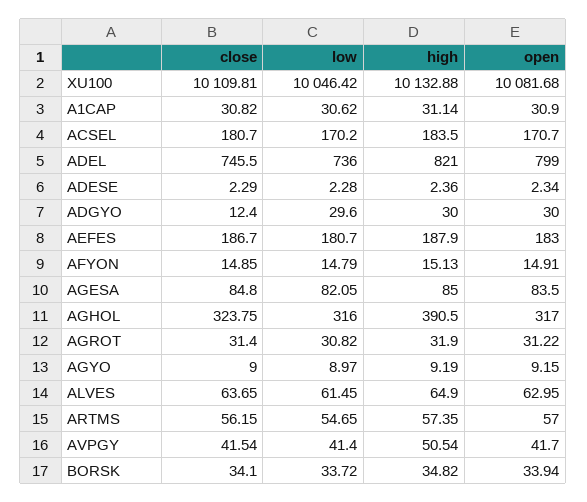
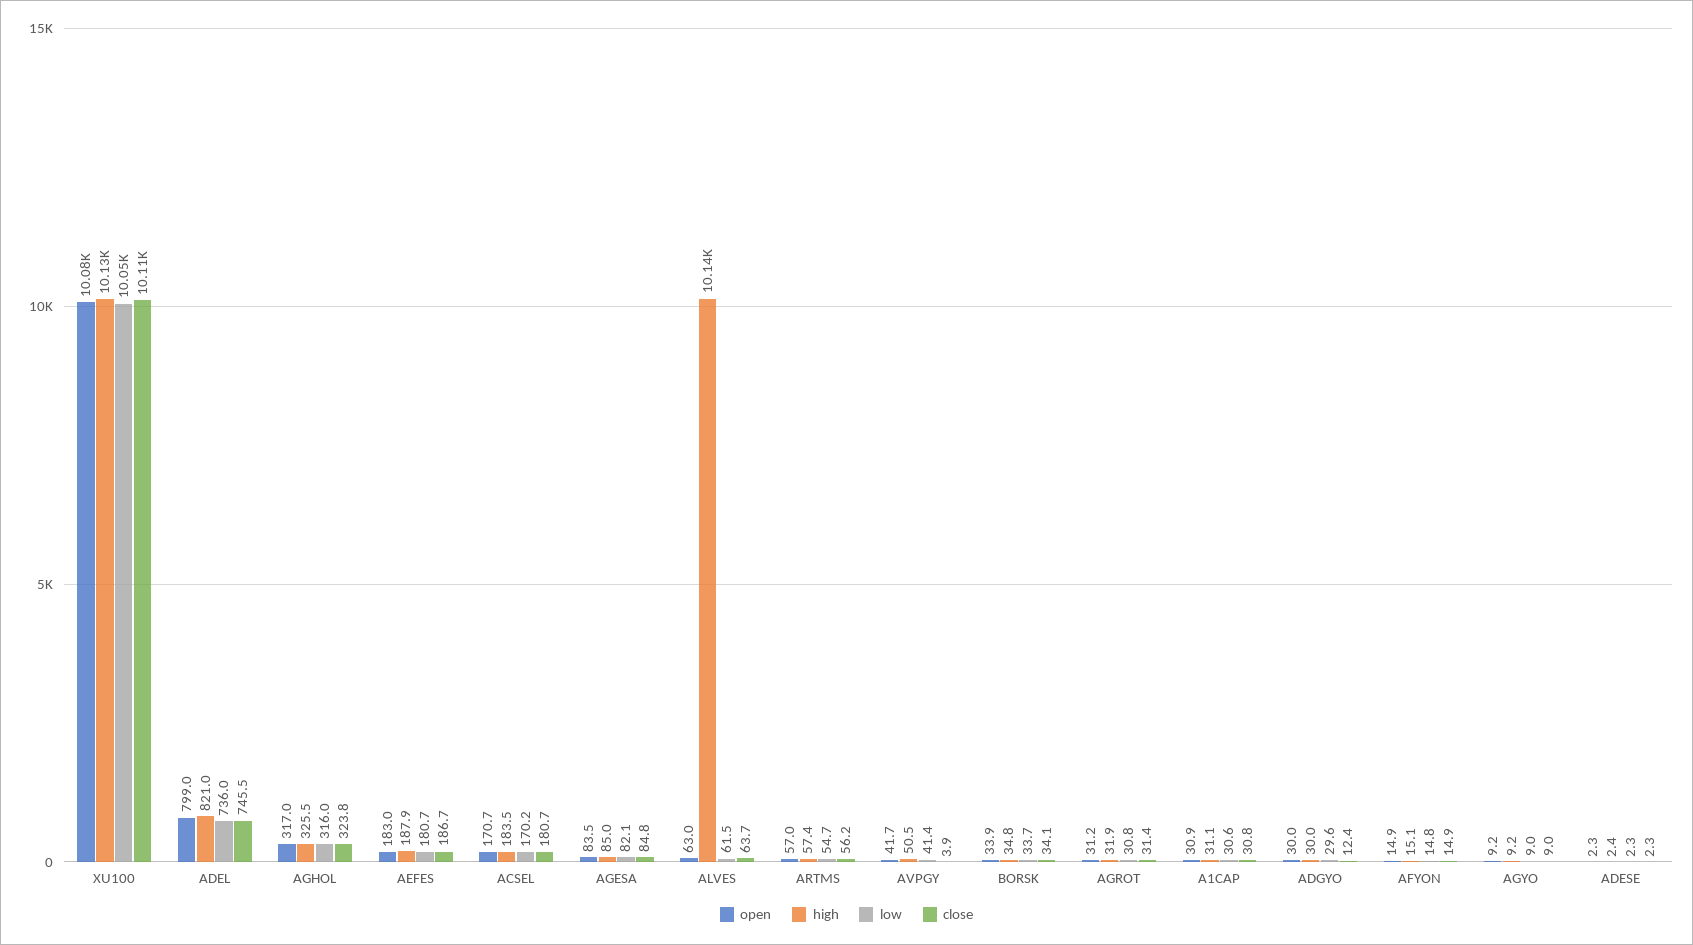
  {
    "close": {
      "XU100": 10109.81,
      "A1CAP": 30.82,
      "ACSEL": 180.7,
      "ADEL": 745.5,
      "ADESE": 2.29,
      "ADGYO": 12.4,
      "AEFES": 186.7,
      "AFYON": 14.85,
      "AGESA": 84.8,
      "AGHOL": 323.75,
      "AGROT": 31.4,
      "AGYO": 9,
      "ALVES": 63.65,
      "ARTMS": 56.15,
-     "AVPGY": 41.54,
+     "AVPGY": 3.9,
      "BORSK": 34.1
    },
    "low": {
      "XU100": 10046.42,
      "A1CAP": 30.62,
      "ACSEL": 170.2,
      "ADEL": 736,
      "ADESE": 2.28,
      "ADGYO": 29.6,
      "AEFES": 180.7,
      "AFYON": 14.79,
      "AGESA": 82.05,
      "AGHOL": 316,
      "AGROT": 30.82,
      "AGYO": 8.97,
      "ALVES": 61.45,
      "ARTMS": 54.65,
      "AVPGY": 41.4,
      "BORSK": 33.72
    },
    "high": {
      "XU100": 10132.88,
      "A1CAP": 31.14,
      "ACSEL": 183.5,
      "ADEL": 821,
      "ADESE": 2.36,
      "ADGYO": 30,
      "AEFES": 187.9,
      "AFYON": 15.13,
      "AGESA": 85,
-     "AGHOL": 390.5,
+     "AGHOL": 325.5,
      "AGROT": 31.9,
      "AGYO": 9.19,
-     "ALVES": 64.9,
+     "ALVES": 10140,
      "ARTMS": 57.35,
      "AVPGY": 50.54,
      "BORSK": 34.82
    },
    "open": {
      "XU100": 10081.68,
      "A1CAP": 30.9,
      "ACSEL": 170.7,
      "ADEL": 799,
      "ADESE": 2.34,
      "ADGYO": 30,
      "AEFES": 183,
      "AFYON": 14.91,
      "AGESA": 83.5,
      "AGHOL": 317,
      "AGROT": 31.22,
      "AGYO": 9.15,
      "ALVES": 62.95,
      "ARTMS": 57,
      "AVPGY": 41.7,
      "BORSK": 33.94
    }
  }

